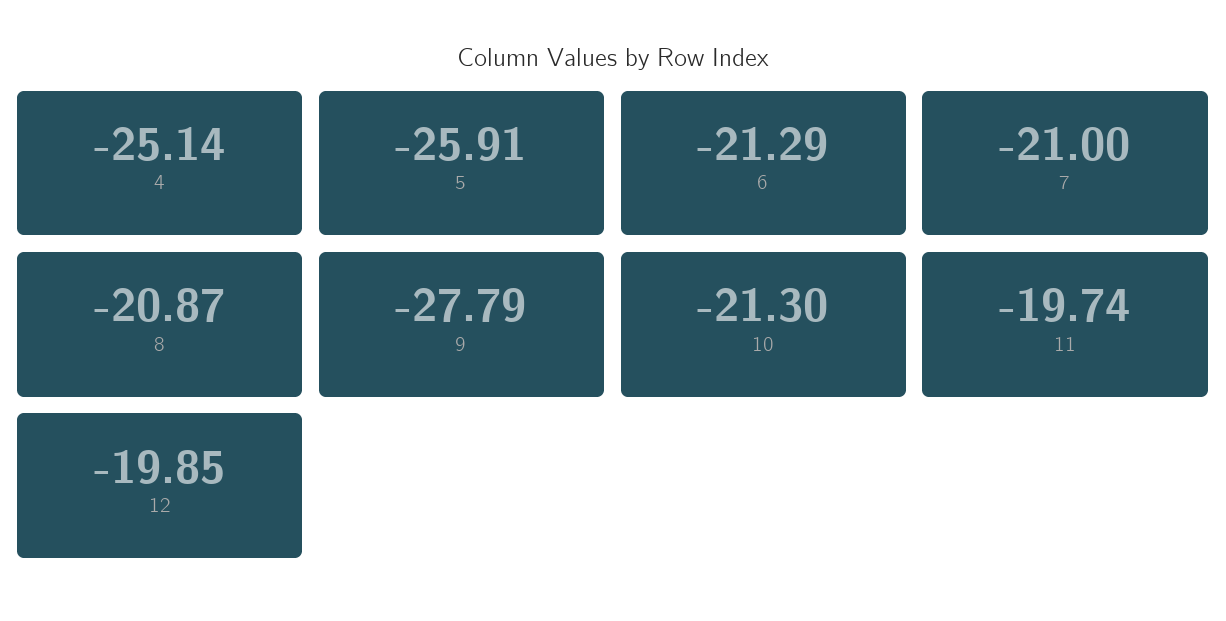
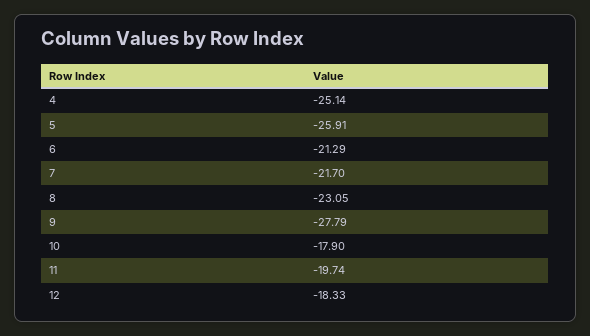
  {
    "4": -25.14,
    "5": -25.91,
    "6": -21.29,
-   "7": -21,
+   "7": -21.7,
-   "8": -20.87,
+   "8": -23.05,
    "9": -27.79,
-   "10": -21.3,
+   "10": -17.9,
    "11": -19.74,
-   "12": -19.85
+   "12": -18.33
  }

